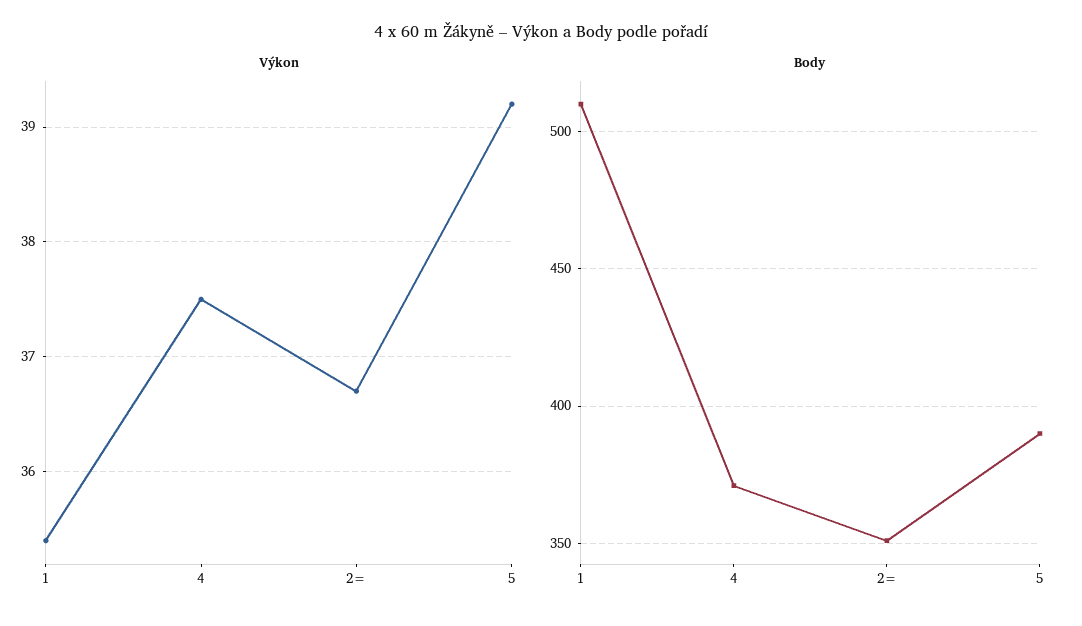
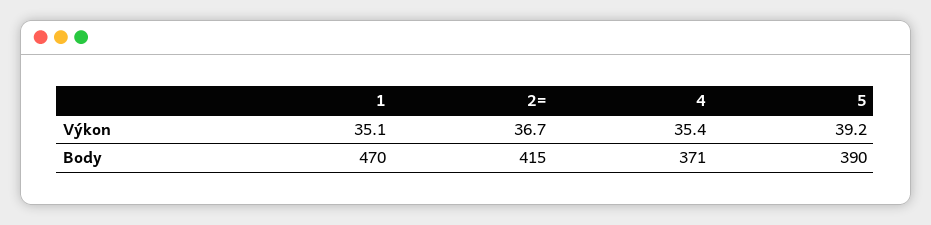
  {
    "Výkon": {
-     "1": 35.4,
+     "1": 35.1,
-     "4": 37.5,
+     "4": 35.4,
      "2=": 36.7,
      "5": 39.2
    },
    "Body": {
-     "1": 510,
+     "1": 470,
      "4": 371,
-     "2=": 350,
+     "2=": 415,
      "5": 390
    }
  }

